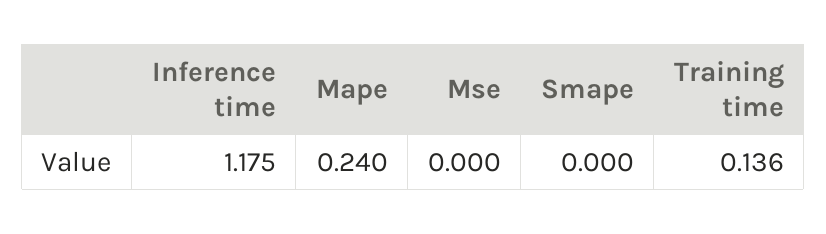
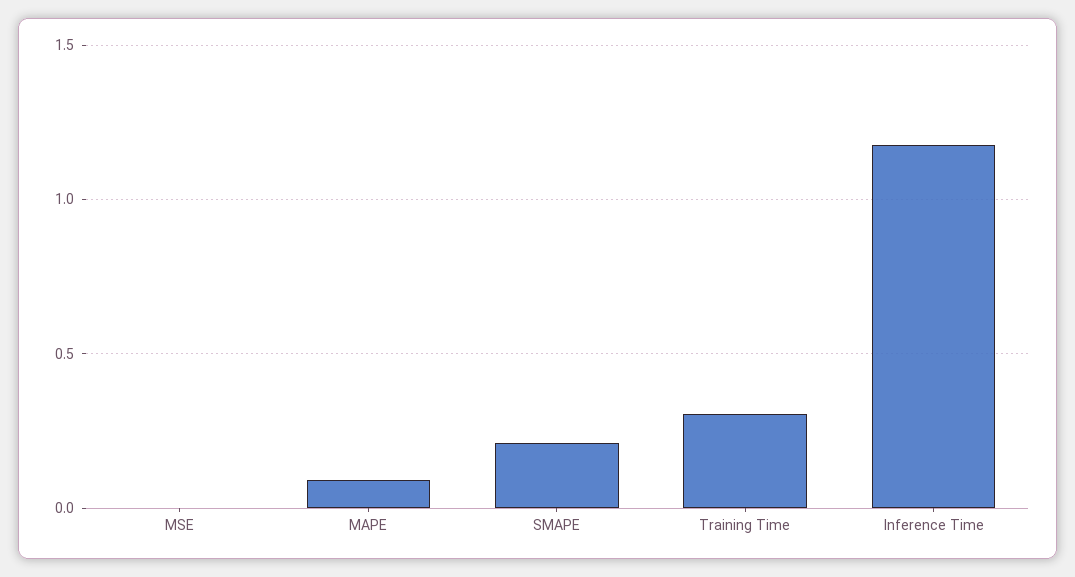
  {
    "Inference time": 1.175,
-   "Mape": 0.24,
+   "Mape": 0.1,
    "Mse": 0,
-   "Smape": 0,
+   "Smape": 0.2,
-   "Training time": 0.136
+   "Training time": 0.3
  }

